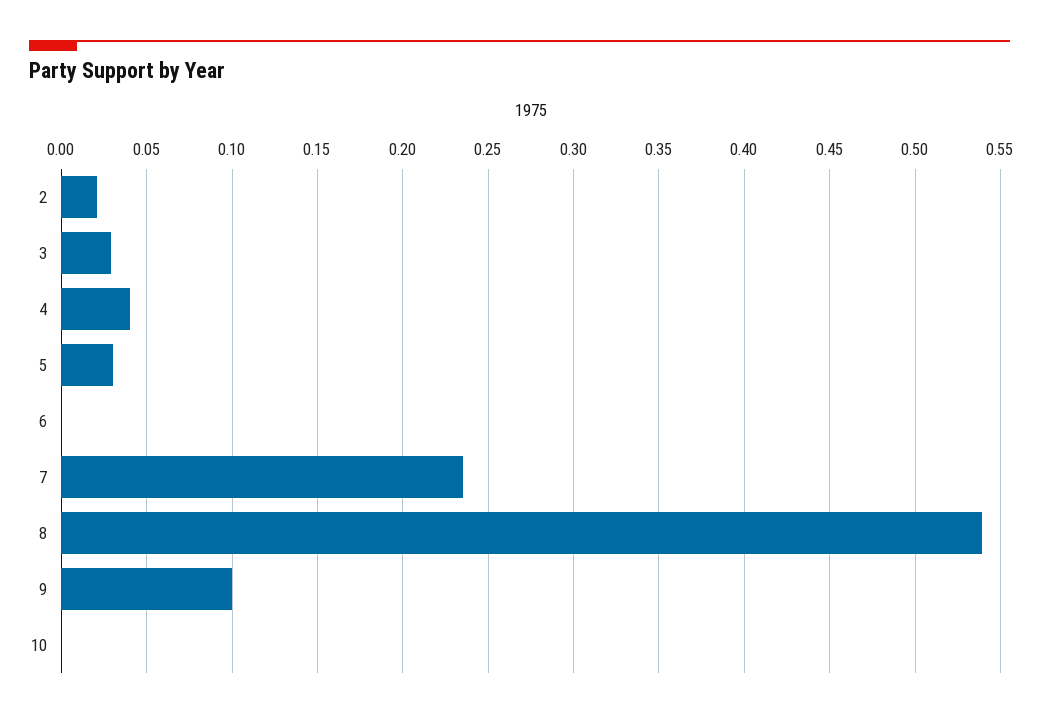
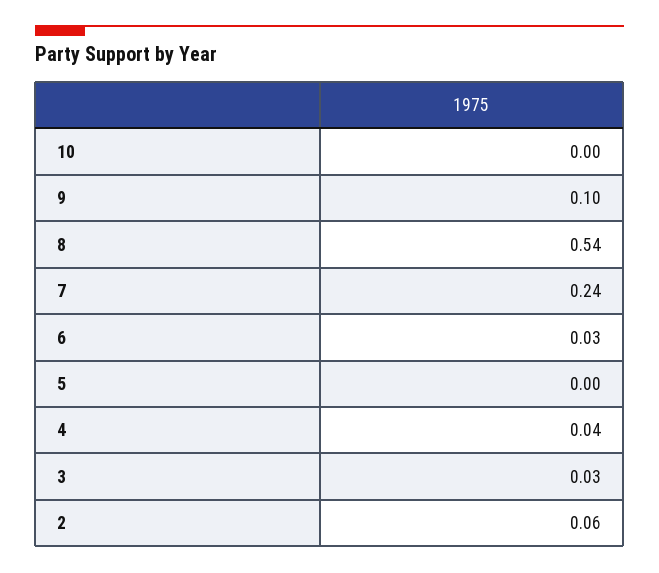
  {
-   "2": 0.02,
+   "2": 0.06,
    "3": 0.03,
    "4": 0.04,
-   "5": 0.03,
+   "5": 0,
-   "6": 0,
+   "6": 0.03,
    "7": 0.24,
    "8": 0.54,
    "9": 0.1,
    "10": 0
  }

